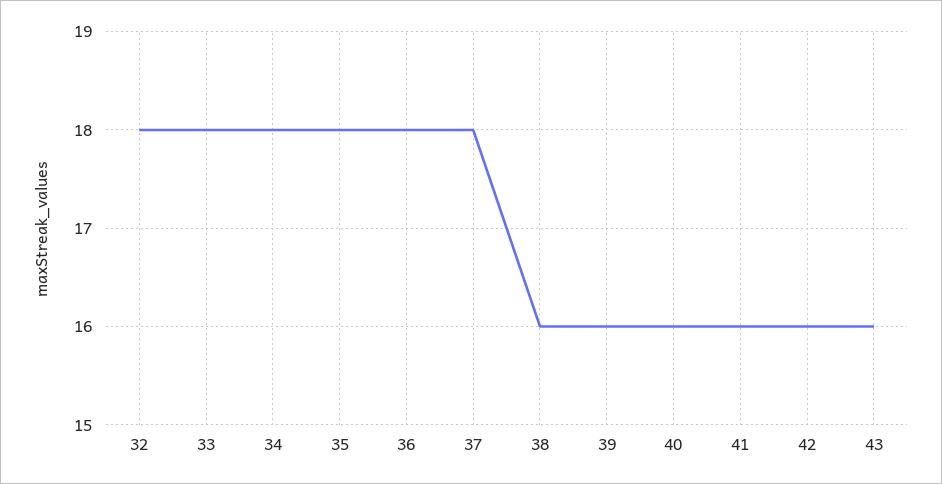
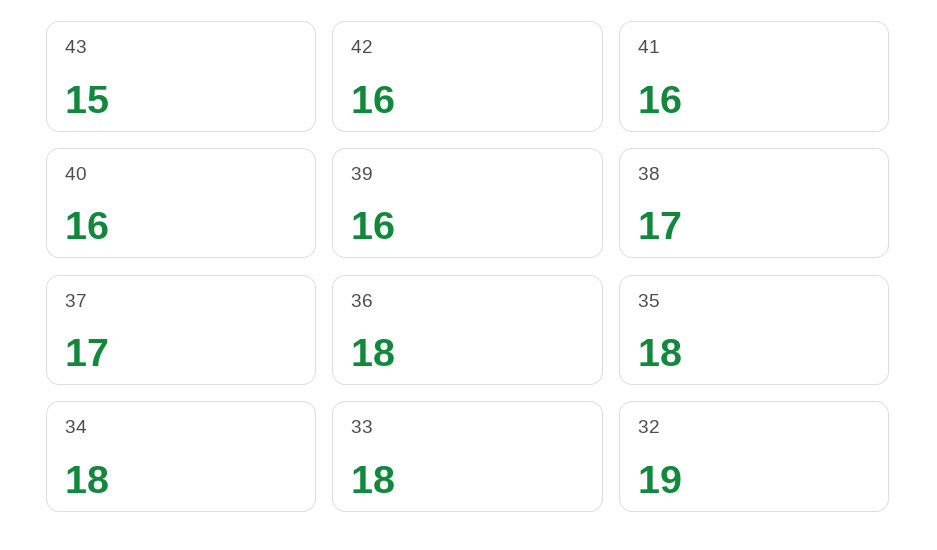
  {
-   "32": 18,
+   "32": 19,
    "33": 18,
    "34": 18,
    "35": 18,
    "36": 18,
-   "37": 18,
+   "37": 17,
-   "38": 16,
+   "38": 17,
    "39": 16,
    "40": 16,
    "41": 16,
    "42": 16,
-   "43": 16
+   "43": 15
  }

